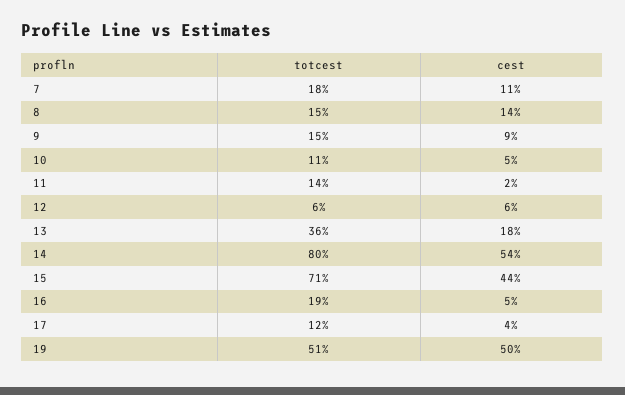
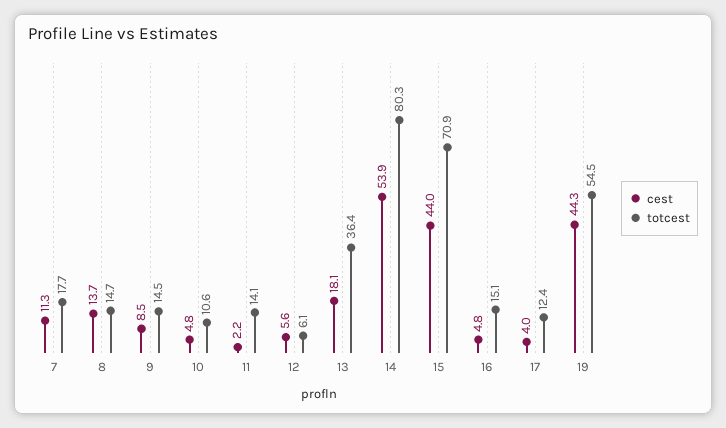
  {
    "totcest": {
      "7": 17.7,
      "8": 14.7,
      "9": 14.5,
      "10": 10.6,
      "11": 14.1,
      "12": 6.1,
      "13": 36.4,
      "14": 80.3,
      "15": 70.9,
-     "16": 19,
+     "16": 15.1,
      "17": 12.4,
-     "19": 51
+     "19": 54.5
    },
    "cest": {
      "7": 11.3,
      "8": 13.7,
      "9": 8.5,
      "10": 4.8,
      "11": 2.2,
      "12": 5.6,
      "13": 18.1,
      "14": 53.9,
      "15": 44,
      "16": 4.8,
      "17": 4,
-     "19": 50
+     "19": 44.3
    }
  }

